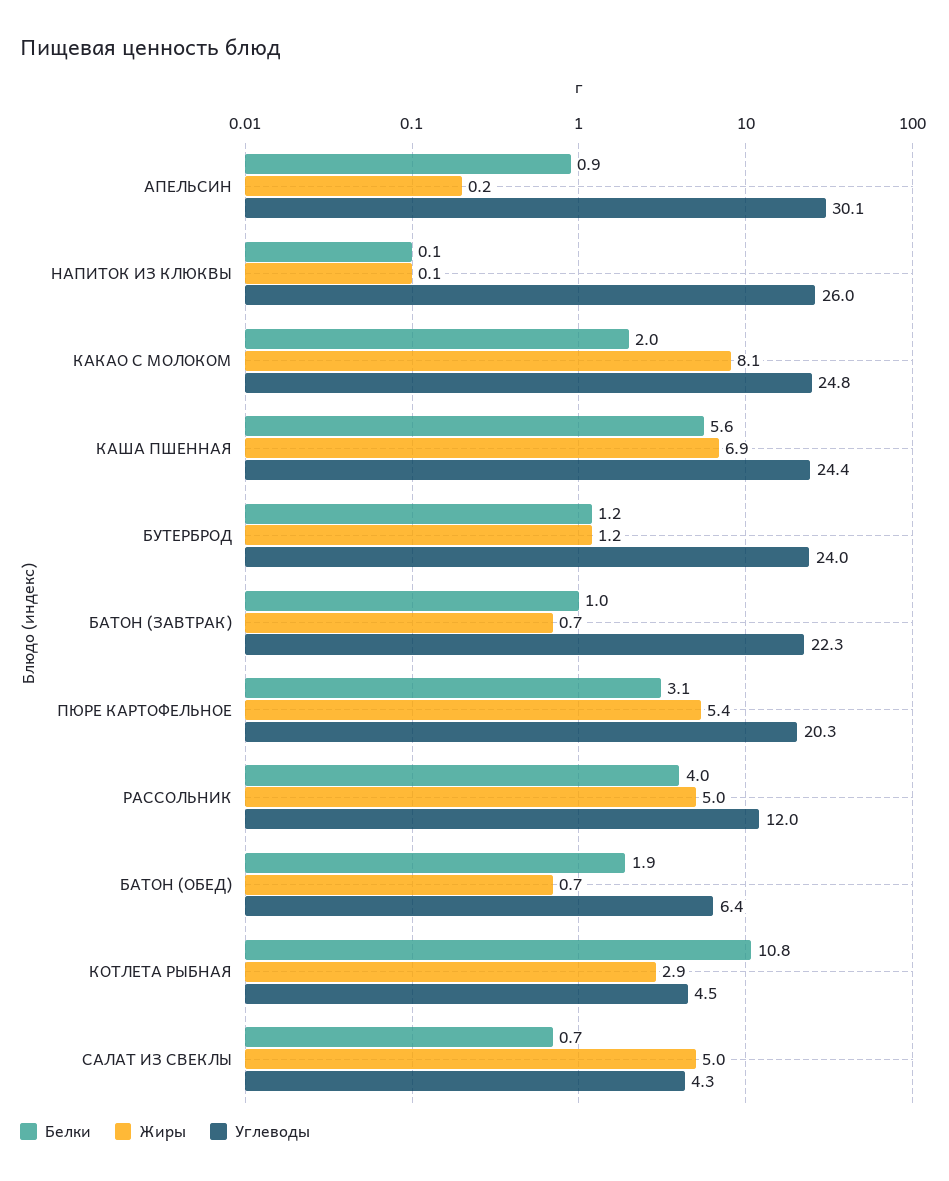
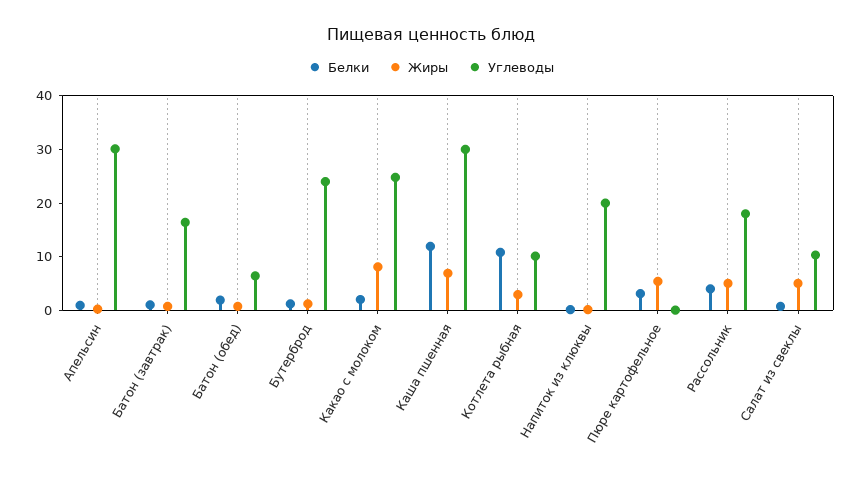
  {
    "Белки": {
      "АПЕЛЬСИН": 0.9,
      "НАПИТОК ИЗ КЛЮКВЫ": 0.1,
      "КАКАО С МОЛОКОМ": 2,
-     "КАША ПШЕННАЯ": 5.6,
+     "КАША ПШЕННАЯ": 12,
      "БУТЕРБРОД": 1.2,
      "БАТОН (ЗАВТРАК)": 1,
      "ПЮРЕ КАРТОФЕЛЬНОЕ": 3.1,
      "РАССОЛЬНИК": 4,
      "БАТОН (ОБЕД)": 1.9,
      "КОТЛЕТА РЫБНАЯ": 10.8,
      "САЛАТ ИЗ СВЕКЛЫ": 0.7
    },
    "Жиры": {
      "АПЕЛЬСИН": 0.2,
      "НАПИТОК ИЗ КЛЮКВЫ": 0.1,
      "КАКАО С МОЛОКОМ": 8.1,
      "КАША ПШЕННАЯ": 6.9,
      "БУТЕРБРОД": 1.2,
      "БАТОН (ЗАВТРАК)": 0.7,
      "ПЮРЕ КАРТОФЕЛЬНОЕ": 5.4,
      "РАССОЛЬНИК": 5,
      "БАТОН (ОБЕД)": 0.7,
      "КОТЛЕТА РЫБНАЯ": 2.9,
      "САЛАТ ИЗ СВЕКЛЫ": 5
    },
    "Углеводы": {
      "АПЕЛЬСИН": 30.1,
-     "НАПИТОК ИЗ КЛЮКВЫ": 26,
+     "НАПИТОК ИЗ КЛЮКВЫ": 20,
      "КАКАО С МОЛОКОМ": 24.8,
-     "КАША ПШЕННАЯ": 24.4,
+     "КАША ПШЕННАЯ": 30,
      "БУТЕРБРОД": 24,
-     "БАТОН (ЗАВТРАК)": 22.3,
+     "БАТОН (ЗАВТРАК)": 16,
-     "ПЮРЕ КАРТОФЕЛЬНОЕ": 20.3,
+     "ПЮРЕ КАРТОФЕЛЬНОЕ": 0,
-     "РАССОЛЬНИК": 12,
+     "РАССОЛЬНИК": 18,
      "БАТОН (ОБЕД)": 6.4,
-     "КОТЛЕТА РЫБНАЯ": 4.5,
+     "КОТЛЕТА РЫБНАЯ": 10,
-     "САЛАТ ИЗ СВЕКЛЫ": 4.3
+     "САЛАТ ИЗ СВЕКЛЫ": 10
    }
  }

